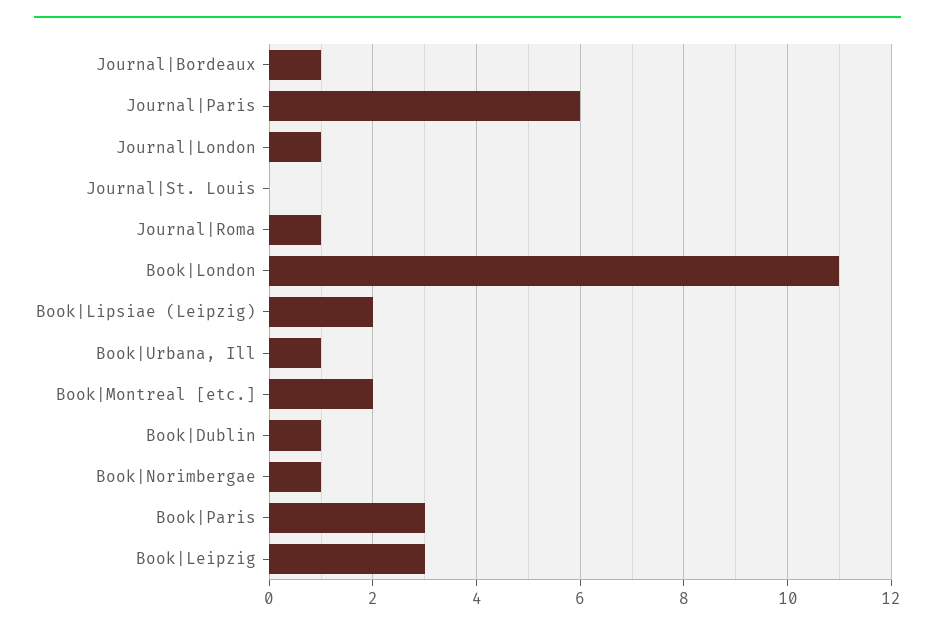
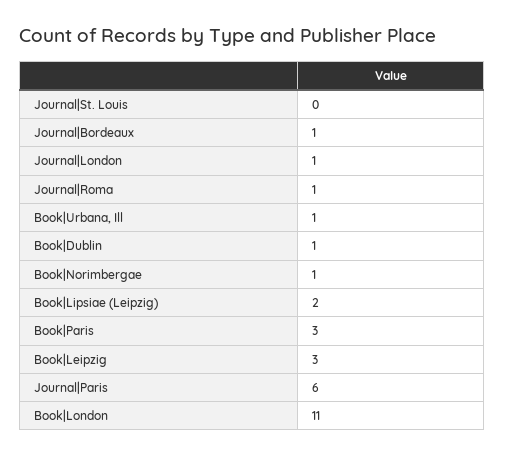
  {
    "Journal|Bordeaux": 1,
    "Journal|Paris": 6,
    "Journal|London": 1,
    "Journal|St. Louis": 0,
    "Journal|Roma": 1,
    "Book|London": 11,
    "Book|Lipsiae (Leipzig)": 2,
    "Book|Urbana, Ill": 1,
-   "Book|Montreal [etc.]": 2,
    "Book|Dublin": 1,
    "Book|Norimbergae": 1,
    "Book|Paris": 3,
    "Book|Leipzig": 3
  }

